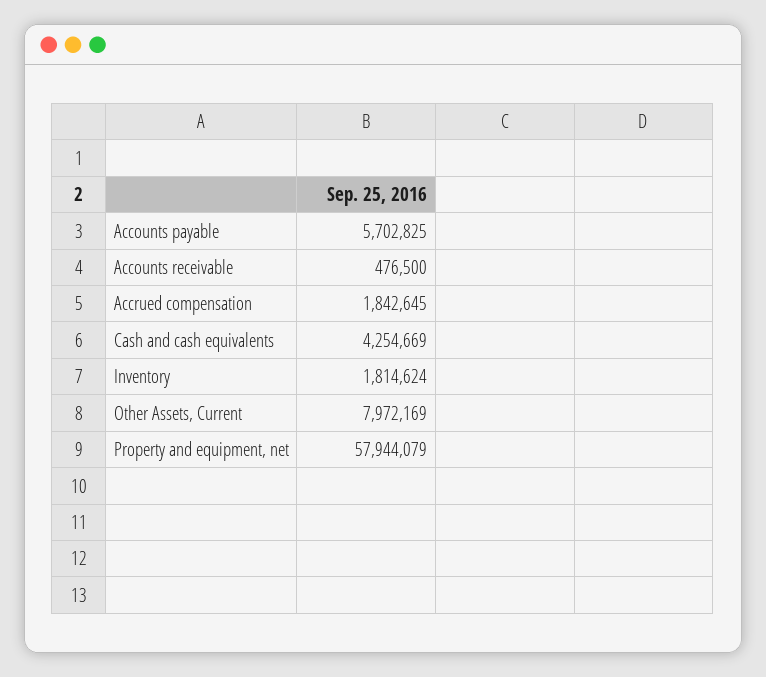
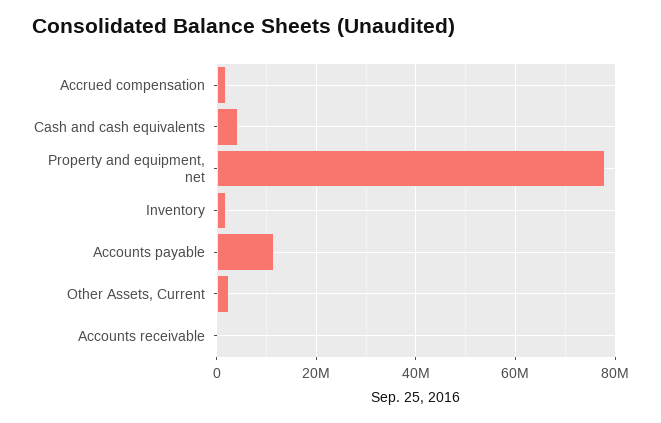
  {
-   "Accounts payable": 5702825,
+   "Accounts payable": 12000000,
    "Accounts receivable": 476500,
    "Accrued compensation": 1842645,
    "Cash and cash equivalents": 4254669,
    "Inventory": 1814624,
-   "Other Assets, Current": 7972169,
+   "Other Assets, Current": 2000000,
-   "Property and equipment, net": 57944079
+   "Property and equipment, net": 78000000
  }

